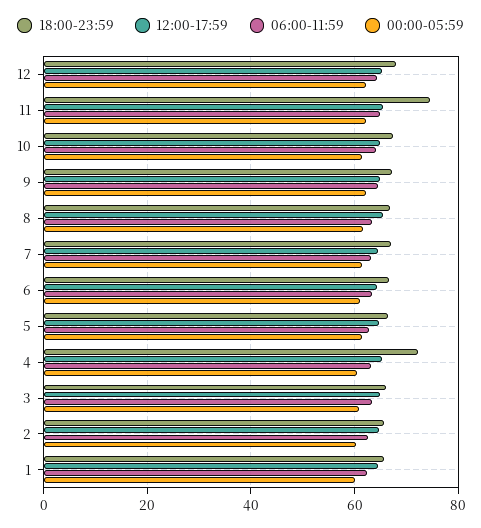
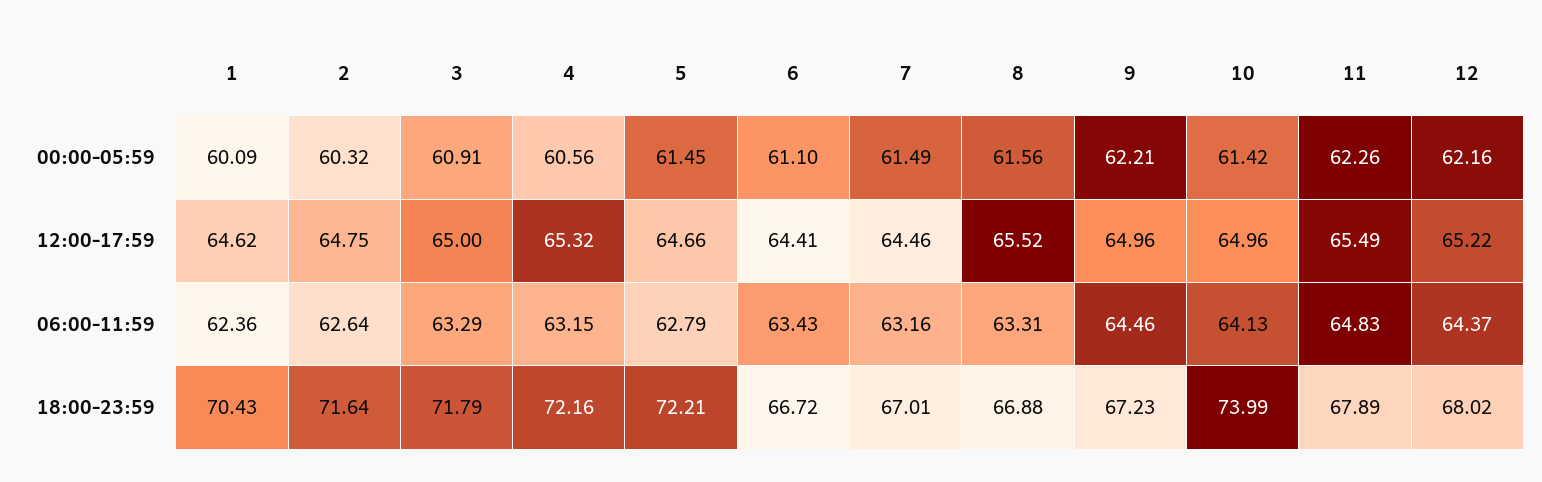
  {
    "18:00-23:59": {
      "12": 68.02,
-     "11": 74,
+     "11": 67.89,
-     "10": 68,
+     "10": 73.99,
      "9": 67.23,
      "8": 66.88,
      "7": 67.01,
      "6": 66.72,
-     "5": 66,
+     "5": 72.21,
      "4": 72.16,
-     "3": 66,
+     "3": 71.79,
-     "2": 66,
+     "2": 71.64,
-     "1": 66
+     "1": 70.43
    },
    "12:00-17:59": {
      "12": 65.22,
      "11": 65.49,
      "10": 64.96,
      "9": 64.96,
      "8": 65.52,
      "7": 64.46,
      "6": 64.41,
      "5": 64.66,
      "4": 65.32,
      "3": 65,
      "2": 64.75,
      "1": 64.62
    },
    "06:00-11:59": {
      "12": 64.37,
      "11": 64.83,
      "10": 64.13,
      "9": 64.46,
      "8": 63.31,
      "7": 63.16,
      "6": 63.43,
      "5": 62.79,
      "4": 63.15,
      "3": 63.29,
      "2": 62.64,
      "1": 62.36
    },
    "00:00-05:59": {
      "12": 62.16,
      "11": 62.26,
      "10": 61.42,
      "9": 62.21,
      "8": 61.56,
      "7": 61.49,
      "6": 61.1,
      "5": 61.45,
      "4": 60.56,
      "3": 60.91,
      "2": 60.32,
      "1": 60.09
    }
  }

